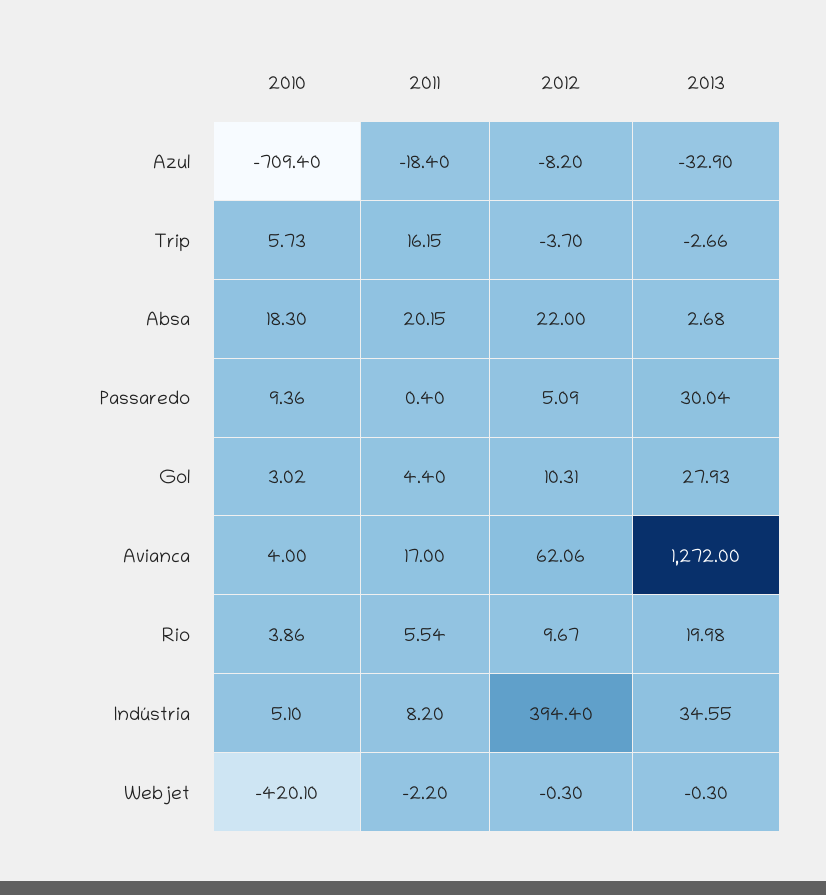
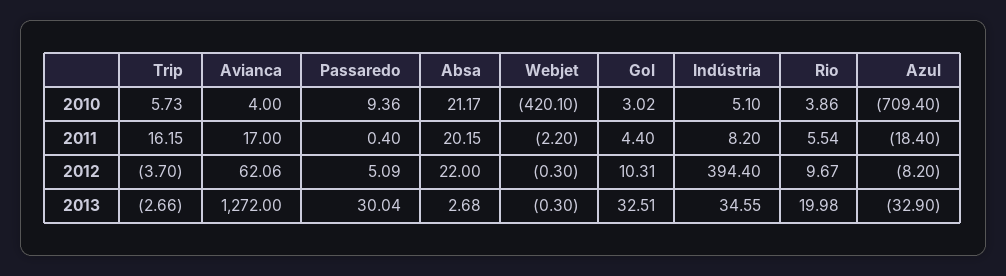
  {
    "2010": {
      "Azul": -709.4,
      "Trip": 5.73,
-     "Absa": 18.3,
+     "Absa": 21.17,
      "Passaredo": 9.36,
      "Gol": 3.02,
      "Avianca": 4,
      "Rio": 3.86,
      "Indústria": 5.1,
      "Webjet": -420.1
    },
    "2011": {
      "Azul": -18.4,
      "Trip": 16.15,
      "Absa": 20.15,
      "Passaredo": 0.4,
      "Gol": 4.4,
      "Avianca": 17,
      "Rio": 5.54,
      "Indústria": 8.2,
      "Webjet": -2.2
    },
    "2012": {
      "Azul": -8.2,
      "Trip": -3.7,
      "Absa": 22,
      "Passaredo": 5.09,
      "Gol": 10.31,
      "Avianca": 62.06,
      "Rio": 9.67,
      "Indústria": 394.4,
      "Webjet": -0.3
    },
    "2013": {
      "Azul": -32.9,
      "Trip": -2.66,
      "Absa": 2.68,
      "Passaredo": 30.04,
-     "Gol": 27.93,
+     "Gol": 32.51,
      "Avianca": 1272,
      "Rio": 19.98,
      "Indústria": 34.55,
      "Webjet": -0.3
    }
  }

